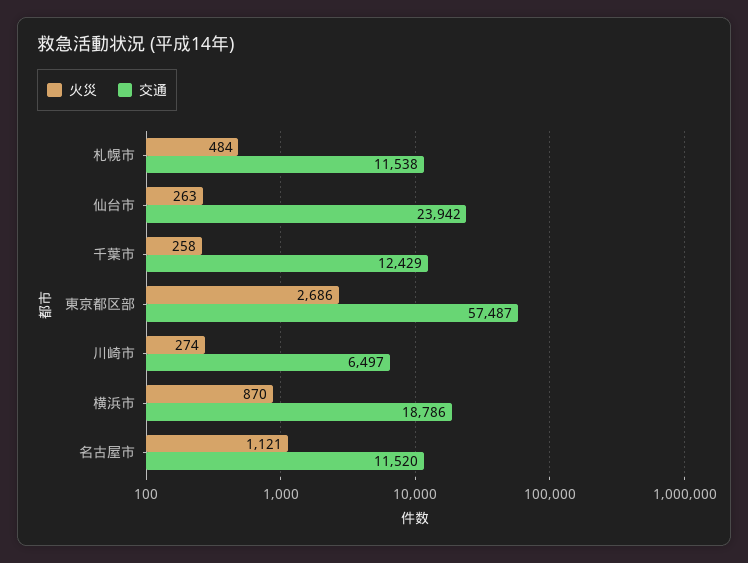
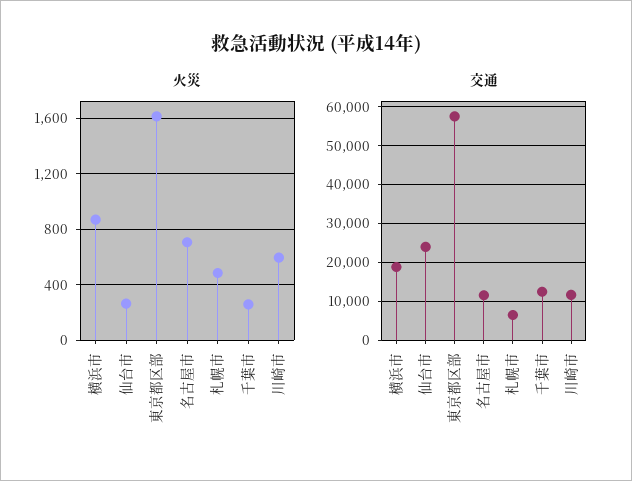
  {
    "火災": {
      "札幌市": 484,
      "仙台市": 263,
      "千葉市": 258,
-     "東京都区部": 2686,
+     "東京都区部": 1600,
-     "川崎市": 274,
+     "川崎市": 600,
      "横浜市": 870,
-     "名古屋市": 1121
+     "名古屋市": 700
    },
    "交通": {
-     "札幌市": 11538,
+     "札幌市": 6000,
      "仙台市": 23942,
      "千葉市": 12429,
      "東京都区部": 57487,
-     "川崎市": 6497,
+     "川崎市": 12000,
      "横浜市": 18786,
      "名古屋市": 11520
    }
  }

